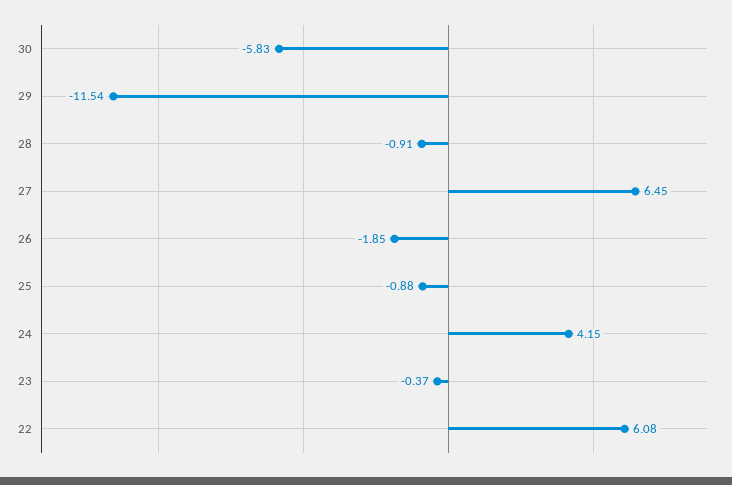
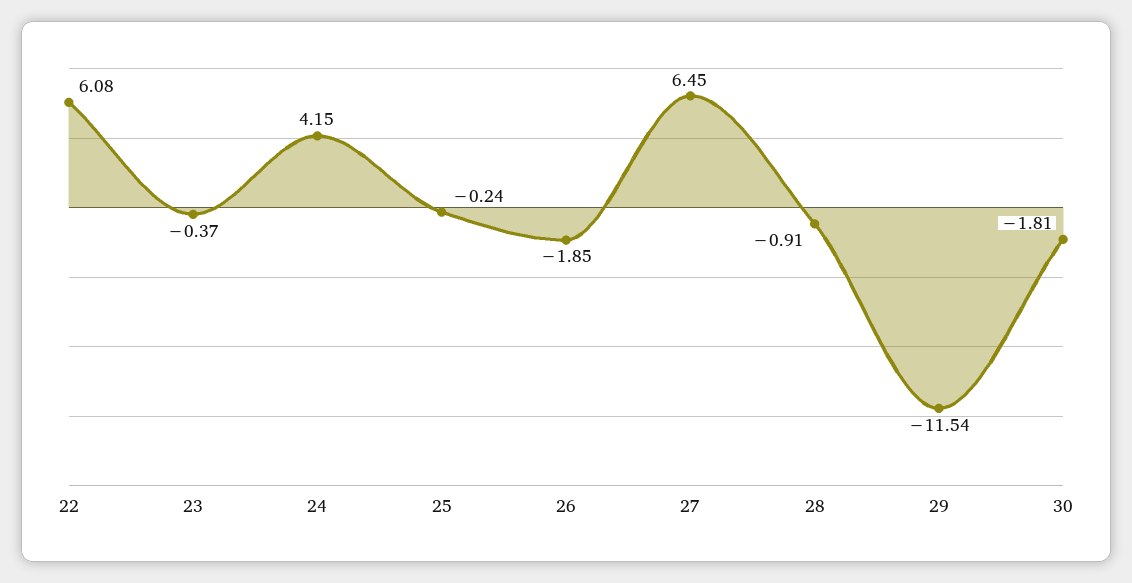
  {
-   "30": -5.83,
+   "30": -1.81,
    "29": -11.54,
    "28": -0.91,
    "27": 6.45,
    "26": -1.85,
-   "25": -0.88,
+   "25": -0.24,
    "24": 4.15,
    "23": -0.37,
    "22": 6.08
  }

